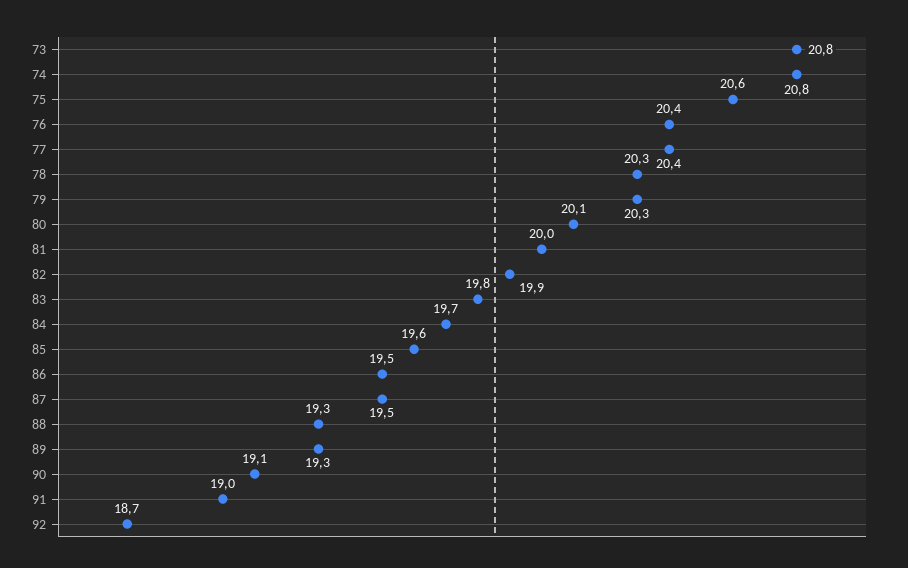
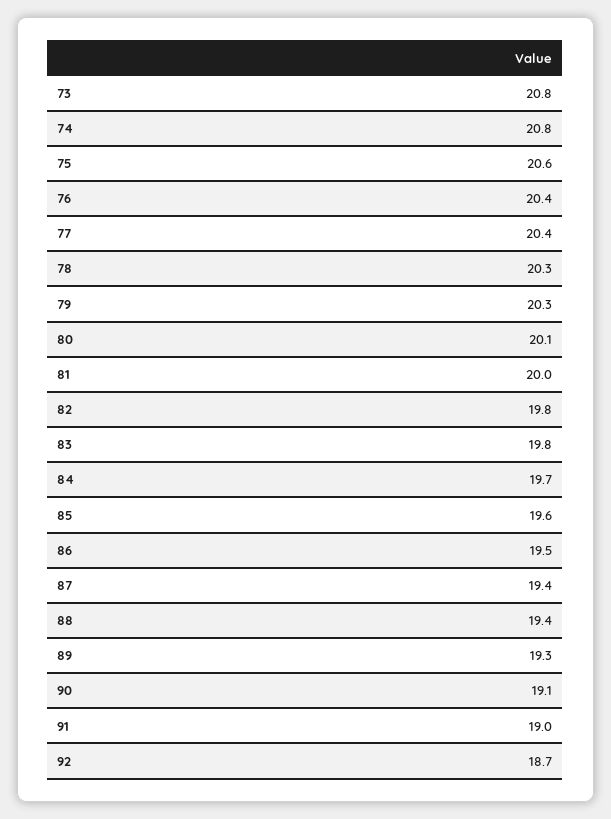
  {
    "73": 20.8,
    "74": 20.8,
    "75": 20.6,
    "76": 20.4,
    "77": 20.4,
    "78": 20.3,
    "79": 20.3,
    "80": 20.1,
    "81": 20,
-   "82": 19.9,
+   "82": 19.8,
    "83": 19.8,
    "84": 19.7,
    "85": 19.6,
    "86": 19.5,
-   "87": 19.5,
+   "87": 19.4,
-   "88": 19.3,
+   "88": 19.4,
    "89": 19.3,
    "90": 19.1,
    "91": 19,
    "92": 18.7
  }

